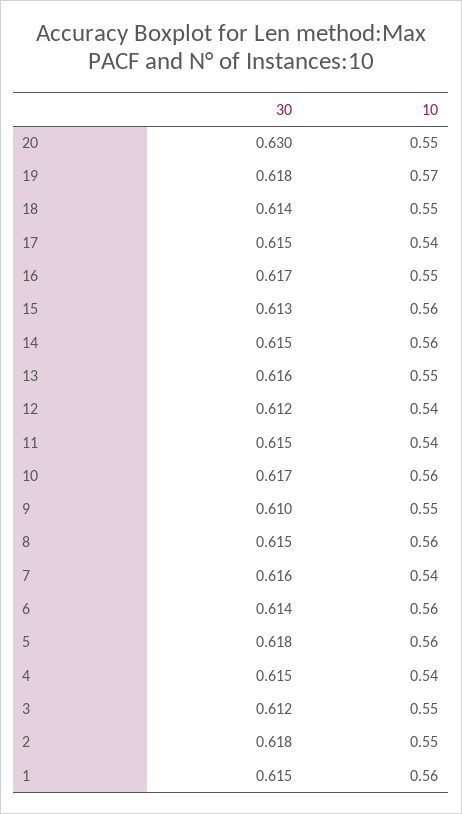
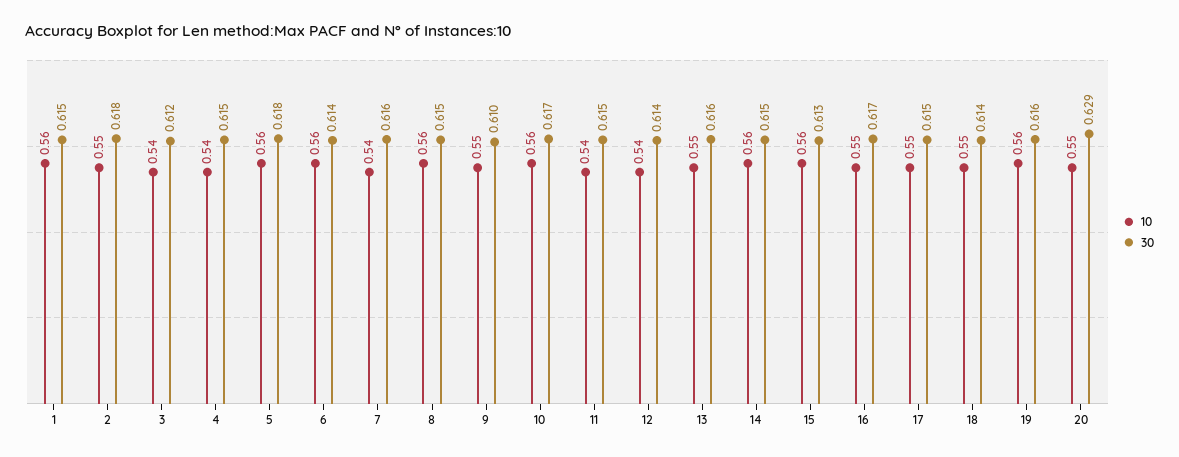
  {
    "30": {
-     "20": 0.63,
+     "20": 0.629,
-     "19": 0.618,
+     "19": 0.616,
      "18": 0.614,
      "17": 0.615,
      "16": 0.617,
      "15": 0.613,
      "14": 0.615,
      "13": 0.616,
-     "12": 0.612,
+     "12": 0.614,
      "11": 0.615,
      "10": 0.617,
      "9": 0.61,
      "8": 0.615,
      "7": 0.616,
      "6": 0.614,
      "5": 0.618,
      "4": 0.615,
      "3": 0.612,
      "2": 0.618,
      "1": 0.615
    },
    "10": {
      "20": 0.55,
-     "19": 0.57,
+     "19": 0.56,
      "18": 0.55,
-     "17": 0.54,
+     "17": 0.55,
      "16": 0.55,
      "15": 0.56,
      "14": 0.56,
      "13": 0.55,
      "12": 0.54,
      "11": 0.54,
      "10": 0.56,
      "9": 0.55,
      "8": 0.56,
      "7": 0.54,
      "6": 0.56,
      "5": 0.56,
      "4": 0.54,
-     "3": 0.55,
+     "3": 0.54,
      "2": 0.55,
      "1": 0.56
    }
  }

